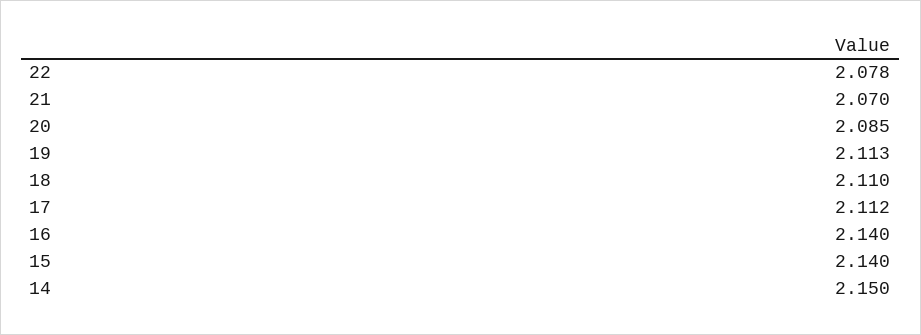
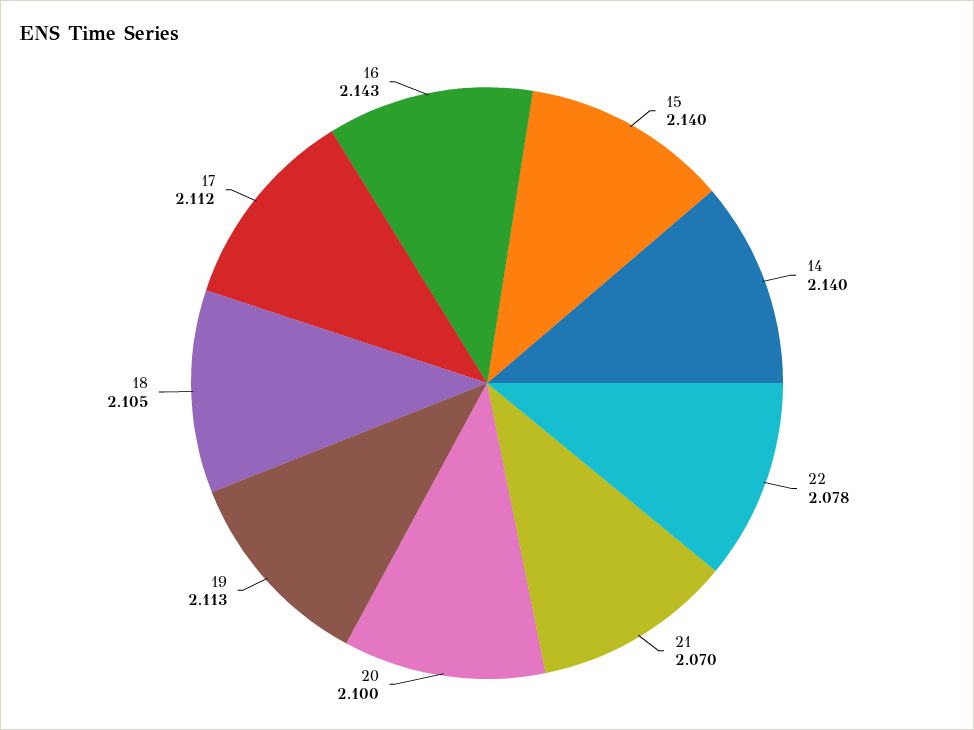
  {
    "22": 2.078,
    "21": 2.07,
-   "20": 2.085,
+   "20": 2.1,
    "19": 2.113,
-   "18": 2.11,
+   "18": 2.105,
    "17": 2.112,
-   "16": 2.14,
+   "16": 2.143,
    "15": 2.14,
-   "14": 2.15
+   "14": 2.14
  }

